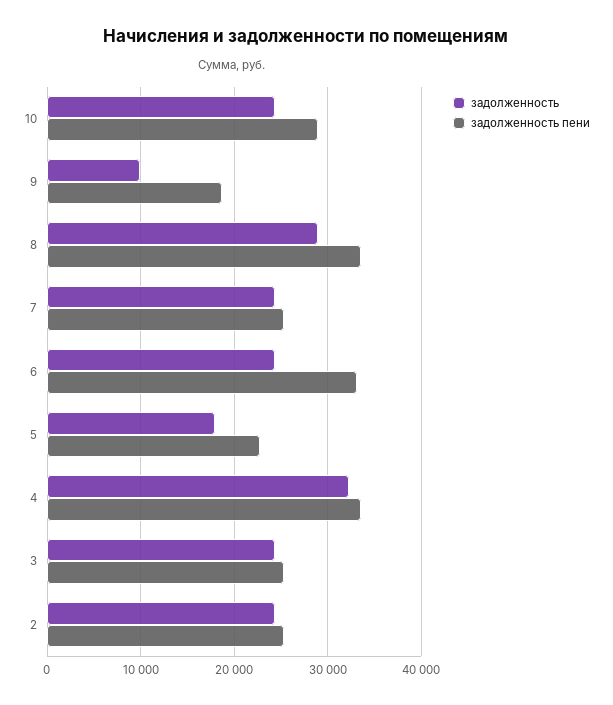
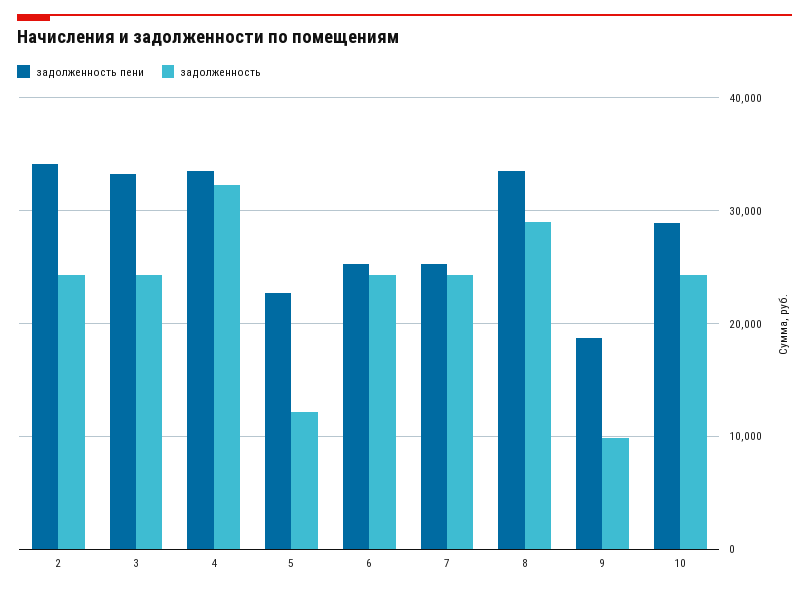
  {
    "задолженность": {
      "10": 24000,
      "9": 10000,
      "8": 29000,
      "7": 24000,
      "6": 24000,
-     "5": 18000,
+     "5": 12000,
      "4": 32000,
      "3": 24000,
      "2": 24000
    },
    "задолженность пени": {
      "10": 29000,
      "9": 19000,
      "8": 34000,
      "7": 25000,
-     "6": 33000,
+     "6": 25000,
      "5": 23000,
      "4": 34000,
-     "3": 25000,
+     "3": 33000,
-     "2": 25000
+     "2": 34000
    }
  }

